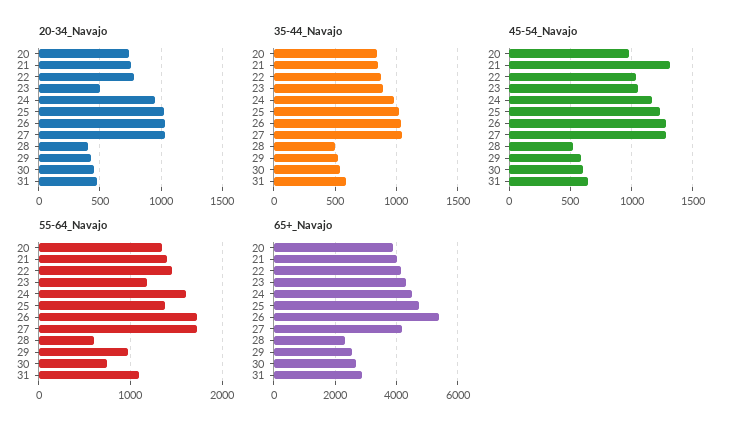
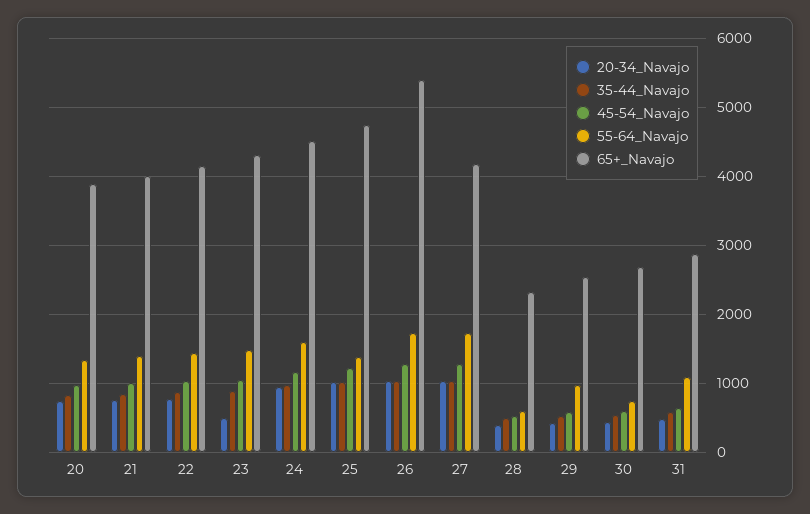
  {
    "20-34_Navajo": {
      "20": 750,
      "21": 750,
      "22": 800,
      "23": 500,
      "24": 950,
      "25": 1000,
      "26": 1050,
      "27": 1050,
      "28": 400,
      "29": 450,
      "30": 450,
      "31": 500
    },
    "35-44_Navajo": {
      "20": 850,
      "21": 850,
      "22": 850,
      "23": 900,
      "24": 1000,
      "25": 1000,
      "26": 1050,
      "27": 1050,
      "28": 500,
      "29": 500,
      "30": 550,
      "31": 600
    },
    "45-54_Navajo": {
      "20": 1000,
-     "21": 1300,
+     "21": 1000,
      "22": 1050,
      "23": 1050,
      "24": 1150,
      "25": 1250,
      "26": 1300,
      "27": 1300,
      "28": 500,
      "29": 600,
      "30": 600,
      "31": 650
    },
    "55-64_Navajo": {
      "20": 1300,
      "21": 1400,
      "22": 1400,
-     "23": 1200,
+     "23": 1500,
      "24": 1600,
      "25": 1400,
      "26": 1700,
      "27": 1700,
      "28": 600,
      "29": 1000,
      "30": 700,
      "31": 1100
    },
    "65+_Navajo": {
      "20": 3900,
      "21": 4000,
      "22": 4200,
      "23": 4300,
      "24": 4500,
      "25": 4800,
      "26": 5400,
      "27": 4200,
      "28": 2300,
      "29": 2500,
      "30": 2700,
      "31": 2900
    }
  }

